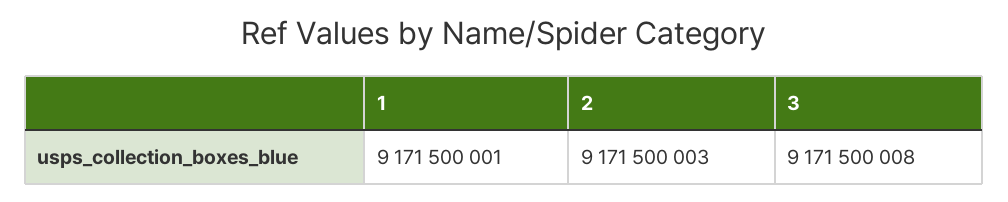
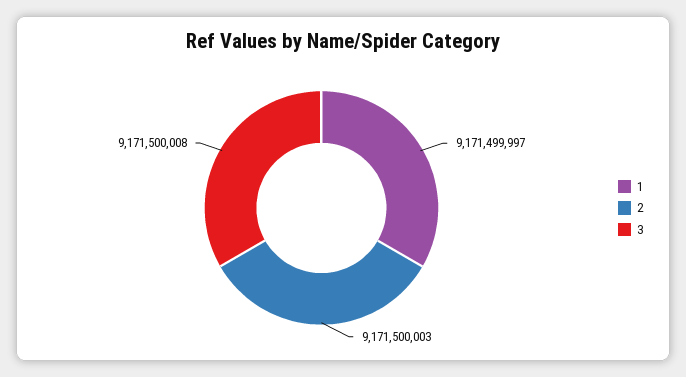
  {
-   "1": 9171500001,
+   "1": 9171499997,
    "2": 9171500003,
    "3": 9171500008
  }

